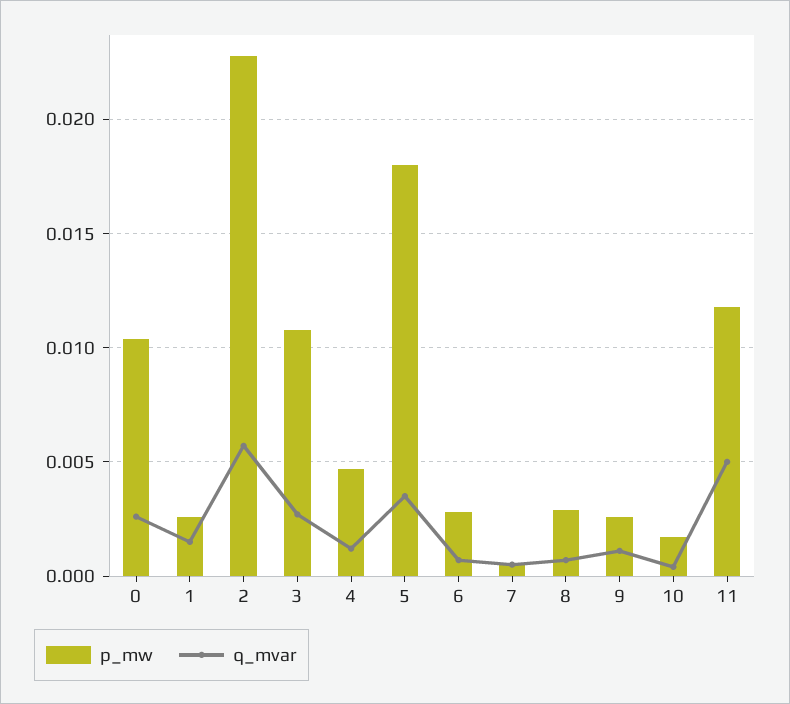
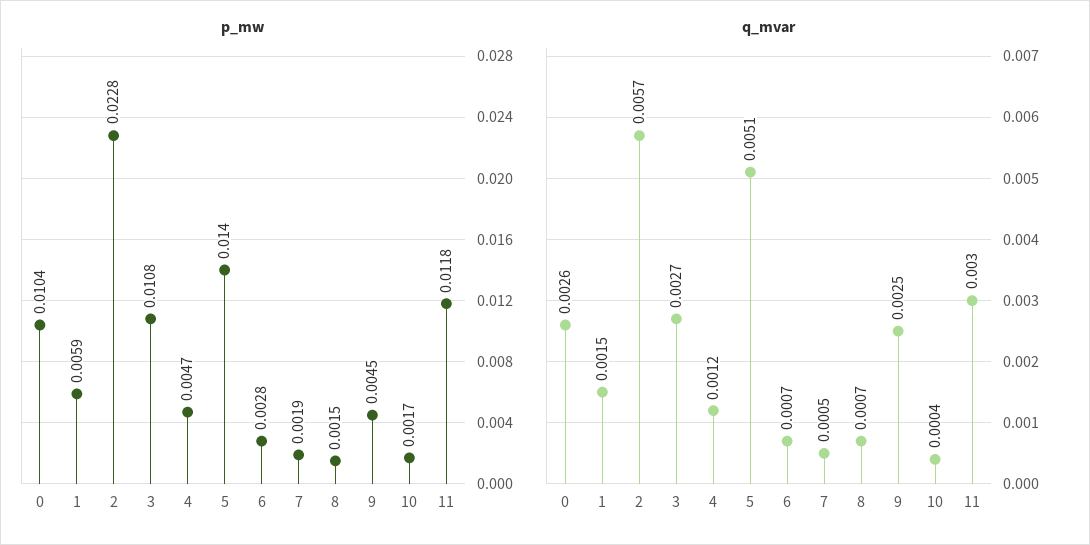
  {
    "p_mw": {
      "0": 0.0104,
-     "1": 0.0025,
+     "1": 0.0059,
      "2": 0.0228,
      "3": 0.0108,
      "4": 0.0047,
-     "5": 0.018,
+     "5": 0.014,
      "6": 0.0028,
-     "7": 0.0005,
+     "7": 0.0019,
-     "8": 0.003,
+     "8": 0.0015,
-     "9": 0.0025,
+     "9": 0.0045,
      "10": 0.0017,
      "11": 0.0118
    },
    "q_mvar": {
      "0": 0.0026,
      "1": 0.0015,
      "2": 0.0057,
      "3": 0.0027,
      "4": 0.0012,
-     "5": 0.0035,
+     "5": 0.0051,
      "6": 0.0007,
      "7": 0.0005,
      "8": 0.0007,
-     "9": 0.001,
+     "9": 0.0025,
      "10": 0.0004,
-     "11": 0.005
+     "11": 0.003
    }
  }

